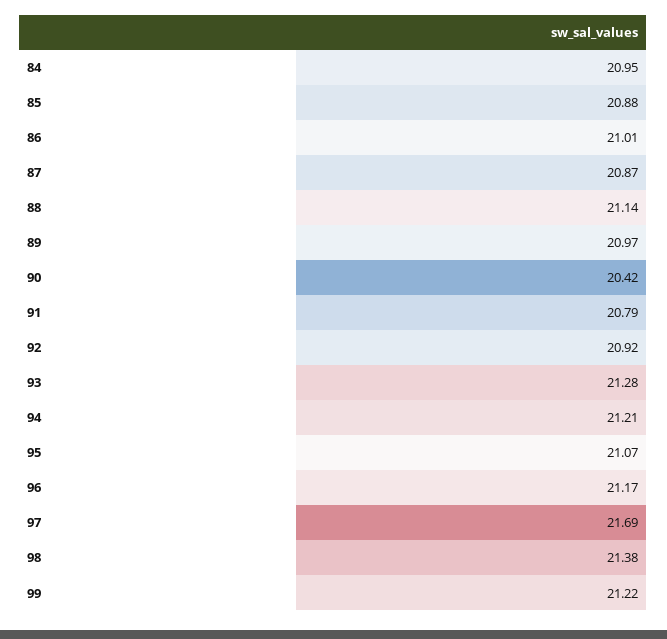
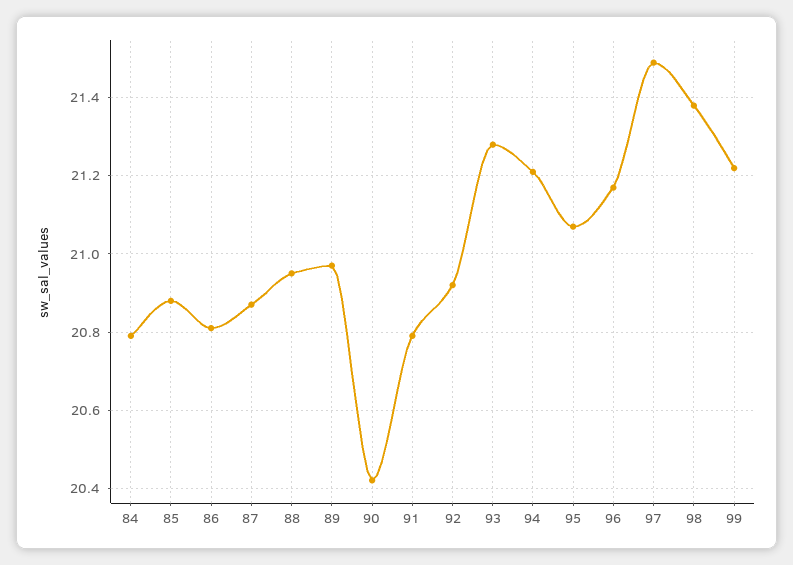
  {
-   "84": 20.95,
+   "84": 20.8,
    "85": 20.88,
-   "86": 21.01,
+   "86": 20.8,
    "87": 20.87,
-   "88": 21.14,
+   "88": 20.95,
    "89": 20.97,
    "90": 20.42,
    "91": 20.79,
    "92": 20.92,
    "93": 21.28,
    "94": 21.21,
    "95": 21.07,
    "96": 21.17,
-   "97": 21.69,
+   "97": 21.5,
    "98": 21.38,
    "99": 21.22
  }

